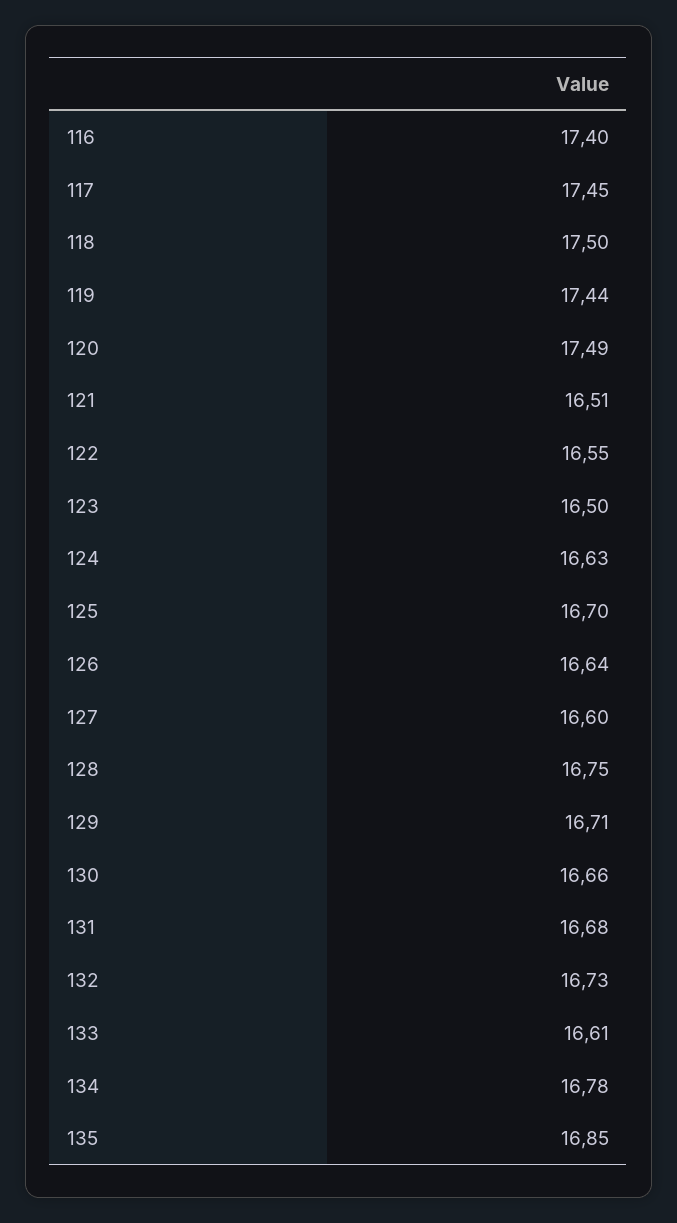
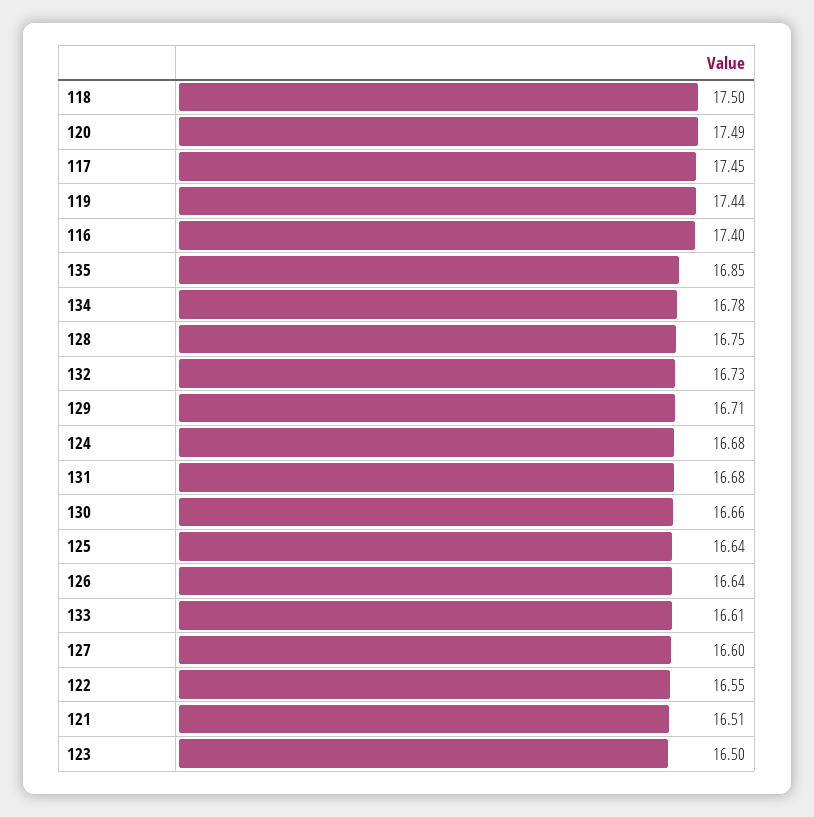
  {
    "116": 17.4,
    "117": 17.45,
    "118": 17.5,
    "119": 17.44,
    "120": 17.49,
    "121": 16.51,
    "122": 16.55,
    "123": 16.5,
-   "124": 16.63,
+   "124": 16.68,
-   "125": 16.7,
+   "125": 16.64,
    "126": 16.64,
    "127": 16.6,
    "128": 16.75,
    "129": 16.71,
    "130": 16.66,
    "131": 16.68,
    "132": 16.73,
    "133": 16.61,
    "134": 16.78,
    "135": 16.85
  }

